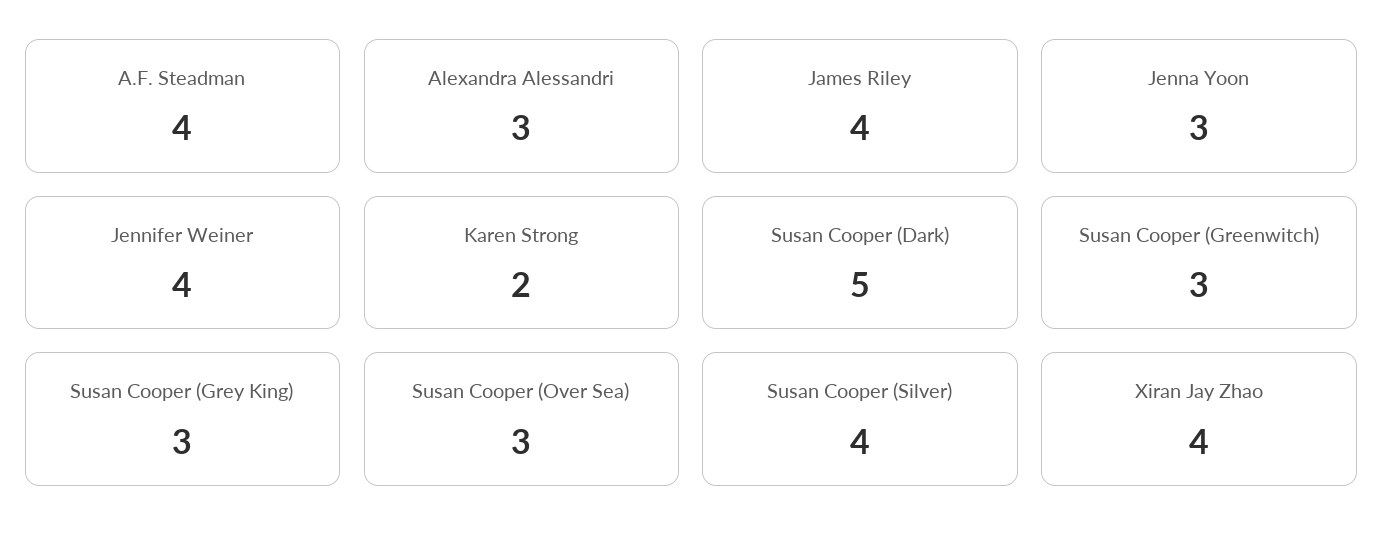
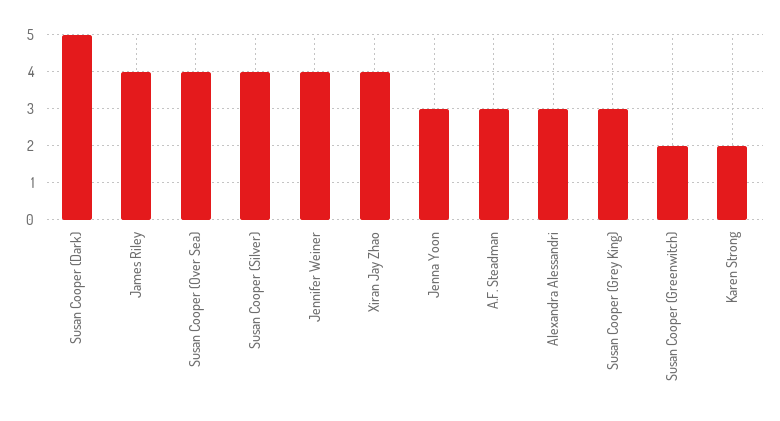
  {
-   "A.F. Steadman": 4,
+   "A.F. Steadman": 3,
    "Alexandra Alessandri": 3,
    "James Riley": 4,
    "Jenna Yoon": 3,
    "Jennifer Weiner": 4,
    "Karen Strong": 2,
    "Susan Cooper (Dark)": 5,
-   "Susan Cooper (Greenwitch)": 3,
+   "Susan Cooper (Greenwitch)": 2,
    "Susan Cooper (Grey King)": 3,
-   "Susan Cooper (Over Sea)": 3,
+   "Susan Cooper (Over Sea)": 4,
    "Susan Cooper (Silver)": 4,
    "Xiran Jay Zhao": 4
  }

